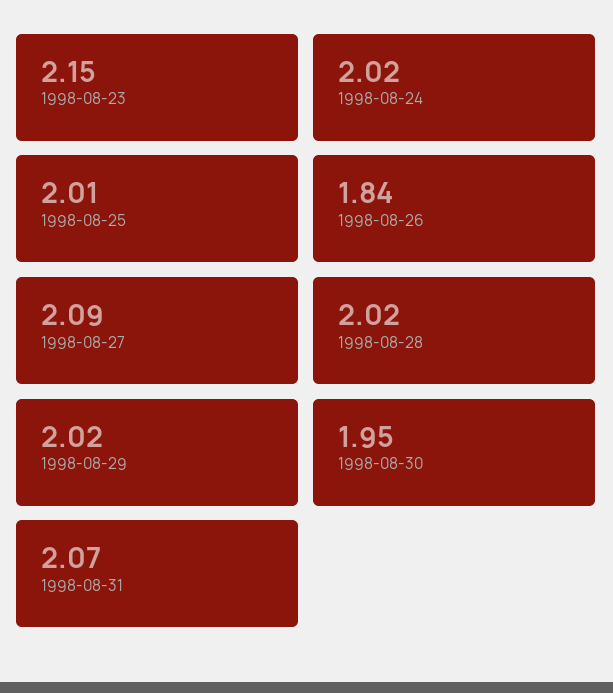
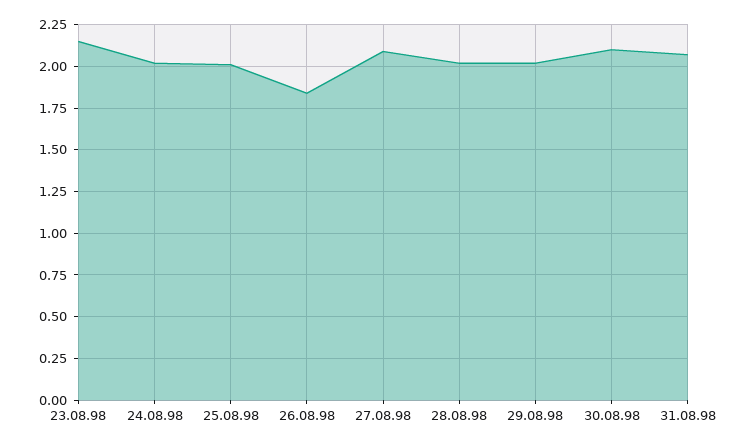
  {
    "1998-08-23": 2.15,
    "1998-08-24": 2.02,
    "1998-08-25": 2.01,
    "1998-08-26": 1.84,
    "1998-08-27": 2.09,
    "1998-08-28": 2.02,
    "1998-08-29": 2.02,
-   "1998-08-30": 1.95,
+   "1998-08-30": 2.1,
    "1998-08-31": 2.07
  }

